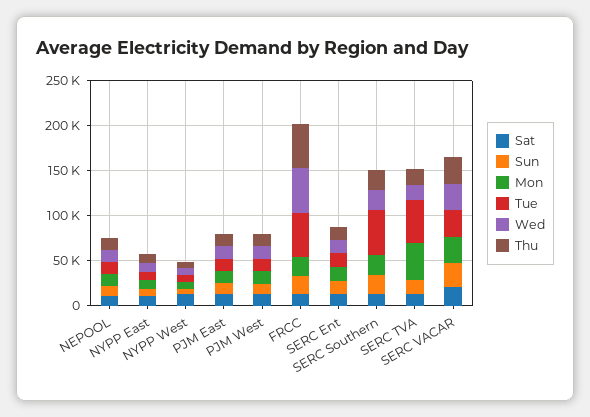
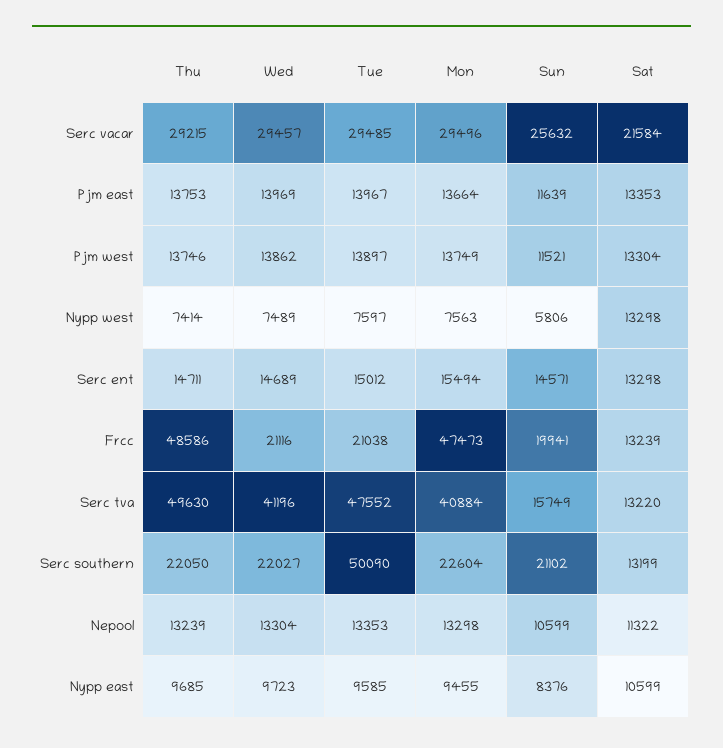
  {
    "Sat": {
      "NEPOOL": 11322,
      "NYPP East": 10599,
      "NYPP West": 13298,
      "PJM East": 13353,
      "PJM West": 13304,
      "FRCC": 13239,
      "SERC Ent": 13298,
      "SERC Southern": 13199,
      "SERC TVA": 13220,
      "SERC VACAR": 21584
    },
    "Sun": {
      "NEPOOL": 10599,
      "NYPP East": 8376,
      "NYPP West": 5806,
      "PJM East": 11639,
      "PJM West": 11521,
      "FRCC": 19941,
      "SERC Ent": 14571,
      "SERC Southern": 21102,
      "SERC TVA": 15749,
      "SERC VACAR": 25632
    },
    "Mon": {
      "NEPOOL": 13298,
      "NYPP East": 9455,
      "NYPP West": 7563,
      "PJM East": 13664,
      "PJM West": 13749,
-     "FRCC": 20000,
+     "FRCC": 47473,
      "SERC Ent": 15494,
      "SERC Southern": 22604,
      "SERC TVA": 40884,
      "SERC VACAR": 29496
    },
    "Tue": {
      "NEPOOL": 13353,
      "NYPP East": 9585,
      "NYPP West": 7597,
      "PJM East": 13967,
      "PJM West": 13897,
-     "FRCC": 50000,
+     "FRCC": 21038,
      "SERC Ent": 15012,
      "SERC Southern": 50090,
      "SERC TVA": 47552,
      "SERC VACAR": 29485
    },
    "Wed": {
      "NEPOOL": 13304,
      "NYPP East": 9723,
      "NYPP West": 7489,
      "PJM East": 13969,
      "PJM West": 13862,
-     "FRCC": 50000,
+     "FRCC": 21116,
      "SERC Ent": 14689,
      "SERC Southern": 22027,
-     "SERC TVA": 20000,
+     "SERC TVA": 41196,
      "SERC VACAR": 29457
    },
    "Thu": {
      "NEPOOL": 13239,
      "NYPP East": 9685,
      "NYPP West": 7414,
      "PJM East": 13753,
      "PJM West": 13746,
      "FRCC": 48586,
      "SERC Ent": 14711,
      "SERC Southern": 22050,
-     "SERC TVA": 20000,
+     "SERC TVA": 49630,
      "SERC VACAR": 29215
    }
  }

